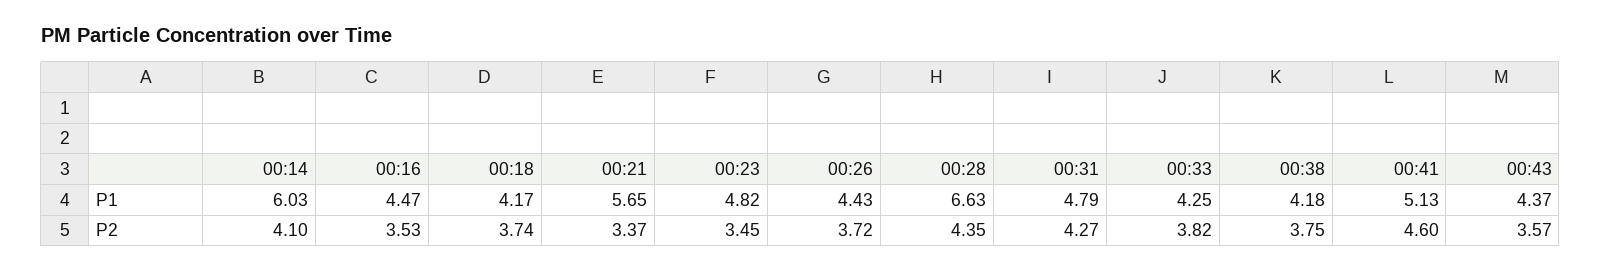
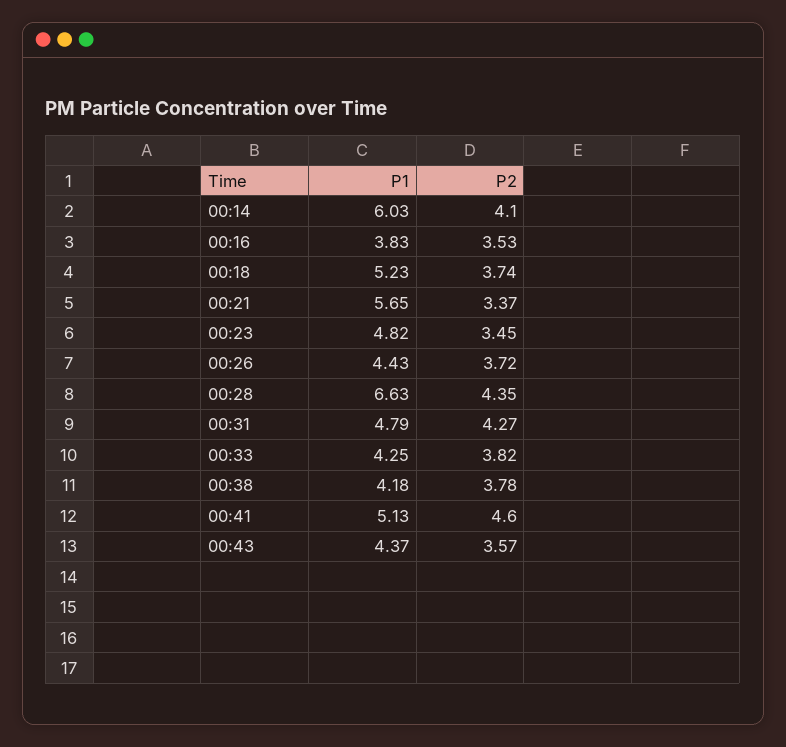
  {
    "00:14": {
      "P1": 6.03,
      "P2": 4.1
    },
    "00:16": {
-     "P1": 4.47,
+     "P1": 3.83,
      "P2": 3.53
    },
    "00:18": {
-     "P1": 4.17,
+     "P1": 5.23,
      "P2": 3.74
    },
    "00:21": {
      "P1": 5.65,
      "P2": 3.37
    },
    "00:23": {
      "P1": 4.82,
      "P2": 3.45
    },
    "00:26": {
      "P1": 4.43,
      "P2": 3.72
    },
    "00:28": {
      "P1": 6.63,
      "P2": 4.35
    },
    "00:31": {
      "P1": 4.79,
      "P2": 4.27
    },
    "00:33": {
      "P1": 4.25,
      "P2": 3.82
    },
    "00:38": {
      "P1": 4.18,
-     "P2": 3.75
+     "P2": 3.78
    },
    "00:41": {
      "P1": 5.13,
      "P2": 4.6
    },
    "00:43": {
      "P1": 4.37,
      "P2": 3.57
    }
  }

